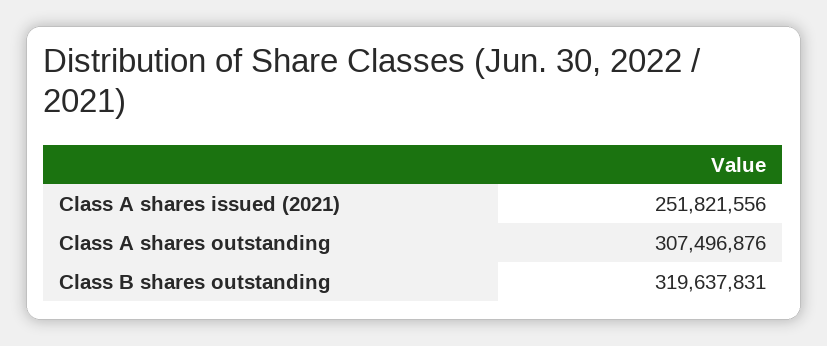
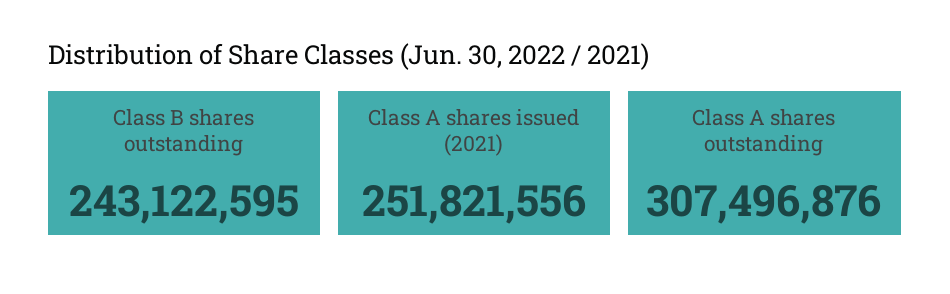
  {
    "Class A shares issued (2021)": 251821556,
    "Class A shares outstanding": 307496876,
-   "Class B shares outstanding": 319637831
+   "Class B shares outstanding": 243122595
  }

